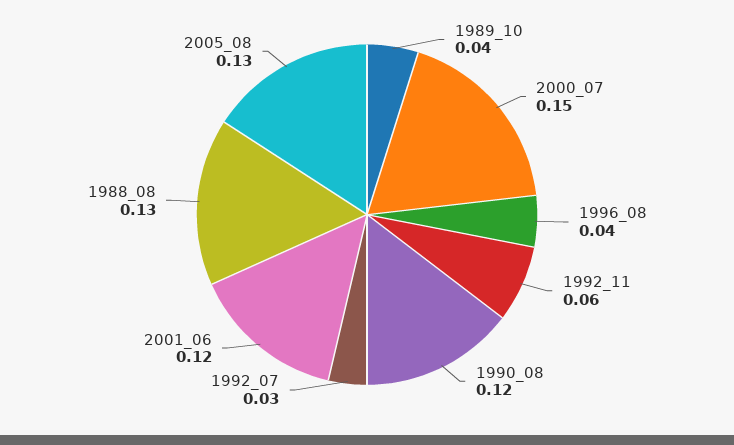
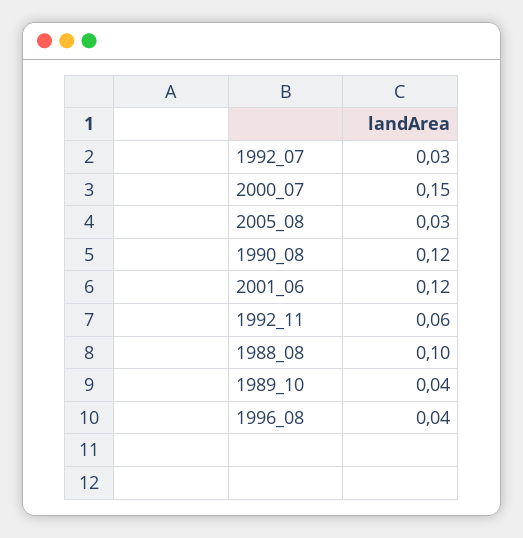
  {
    "1989_10": 0.04,
    "2000_07": 0.15,
    "1996_08": 0.04,
    "1992_11": 0.06,
    "1990_08": 0.12,
    "1992_07": 0.03,
    "2001_06": 0.12,
-   "1988_08": 0.13,
+   "1988_08": 0.1,
-   "2005_08": 0.13
+   "2005_08": 0.03
  }

